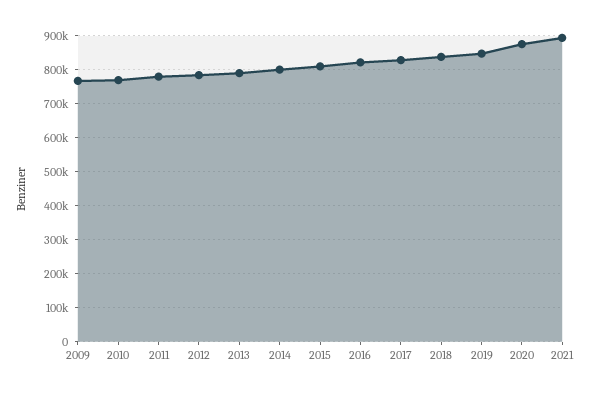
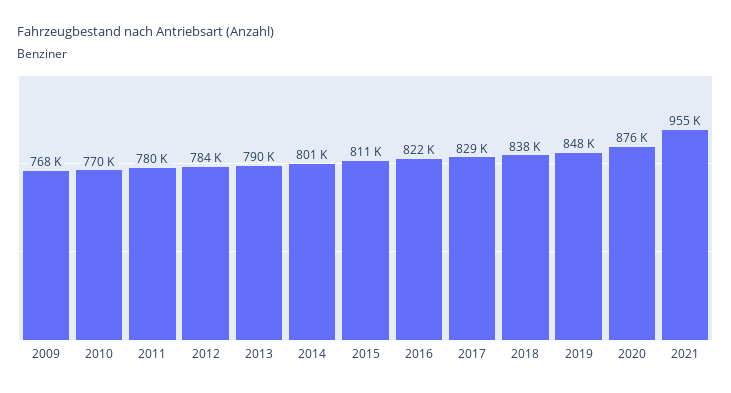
  {
    "2009": 768000,
    "2010": 770000,
    "2011": 780000,
    "2012": 784000,
    "2013": 790000,
    "2014": 801000,
    "2015": 811000,
    "2016": 822000,
    "2017": 829000,
    "2018": 838000,
    "2019": 848000,
    "2020": 876000,
-   "2021": 900000
+   "2021": 955000
  }

